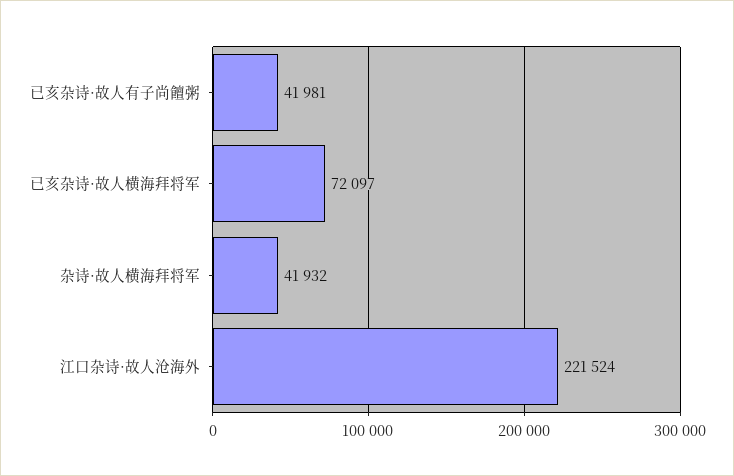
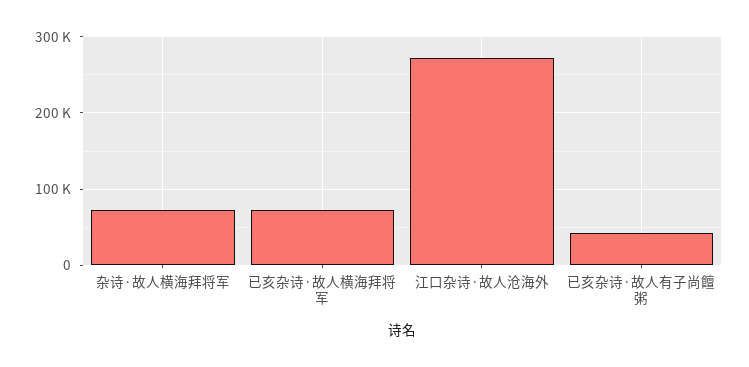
  {
    "已亥杂诗·故人有子尚饘粥": 41981,
    "已亥杂诗·故人横海拜将军": 72097,
-   "杂诗·故人横海拜将军": 41932,
+   "杂诗·故人横海拜将军": 70000,
-   "江口杂诗·故人沧海外": 221524
+   "江口杂诗·故人沧海外": 270000
  }

